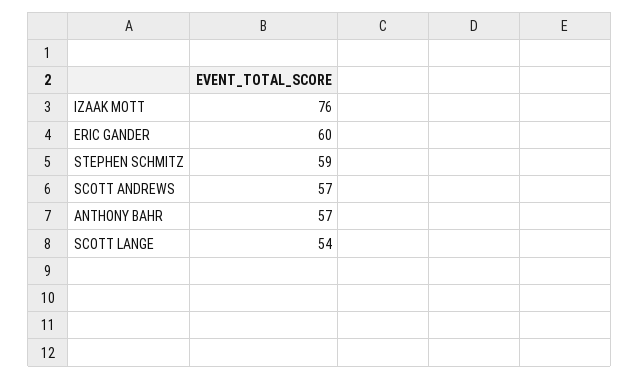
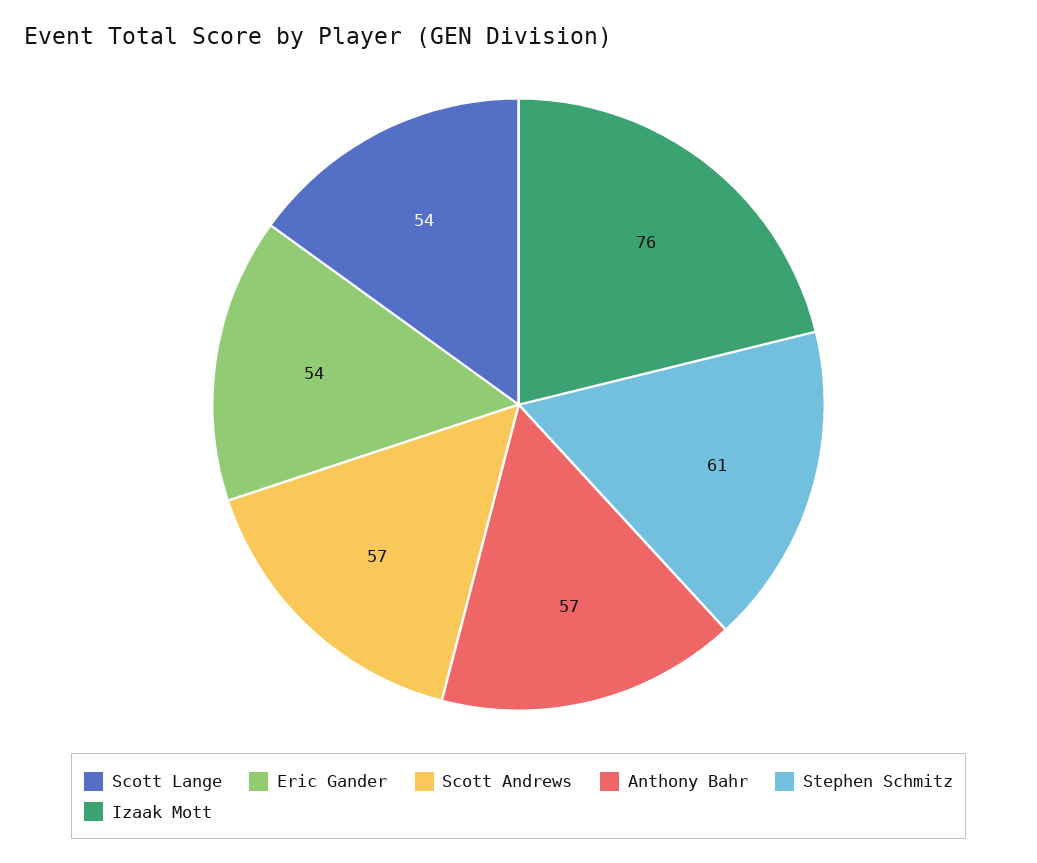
  {
    "IZAAK MOTT": 76,
-   "ERIC GANDER": 60,
+   "ERIC GANDER": 54,
-   "STEPHEN SCHMITZ": 59,
+   "STEPHEN SCHMITZ": 61,
    "SCOTT ANDREWS": 57,
    "ANTHONY BAHR": 57,
    "SCOTT LANGE": 54
  }

